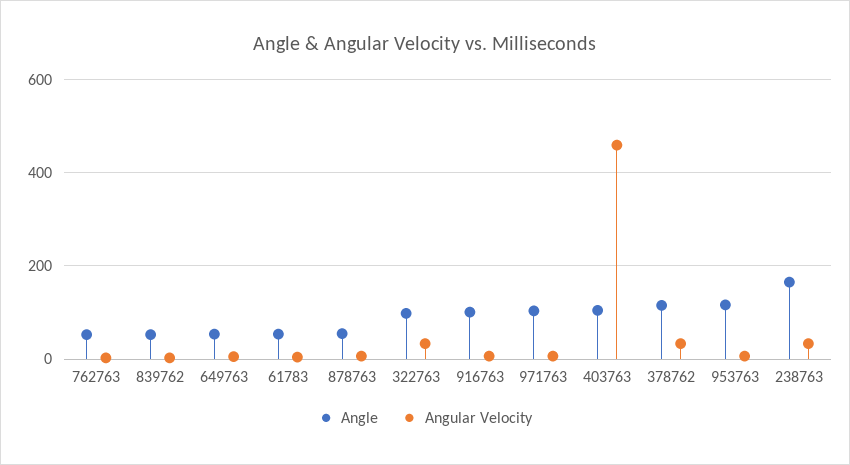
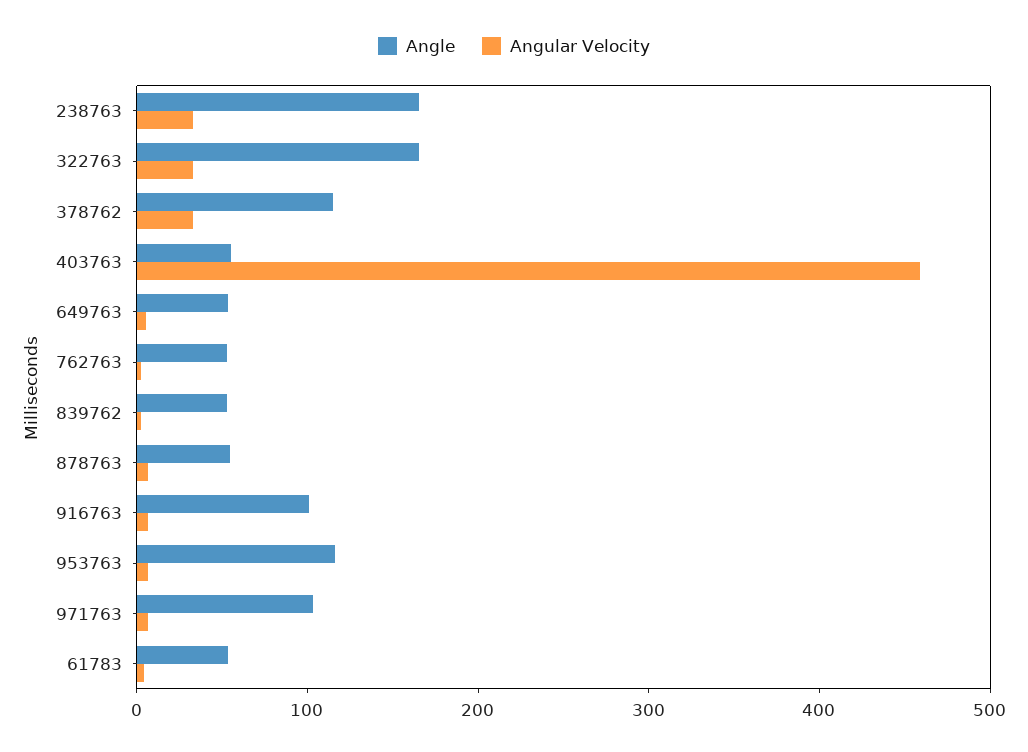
  {
    "Angle": {
      "762763": 60,
      "839762": 60,
      "649763": 60,
      "61783": 60,
      "878763": 60,
-     "322763": 100,
+     "322763": 160,
      "916763": 100,
      "971763": 100,
-     "403763": 100,
+     "403763": 60,
      "378762": 120,
      "953763": 120,
      "238763": 160
    },
    "Angular Velocity": {
      "762763": 0,
      "839762": 0,
      "649763": 0,
      "61783": 0,
      "878763": 0,
      "322763": 40,
      "916763": 0,
      "971763": 0,
      "403763": 460,
      "378762": 40,
      "953763": 0,
      "238763": 40
    }
  }

